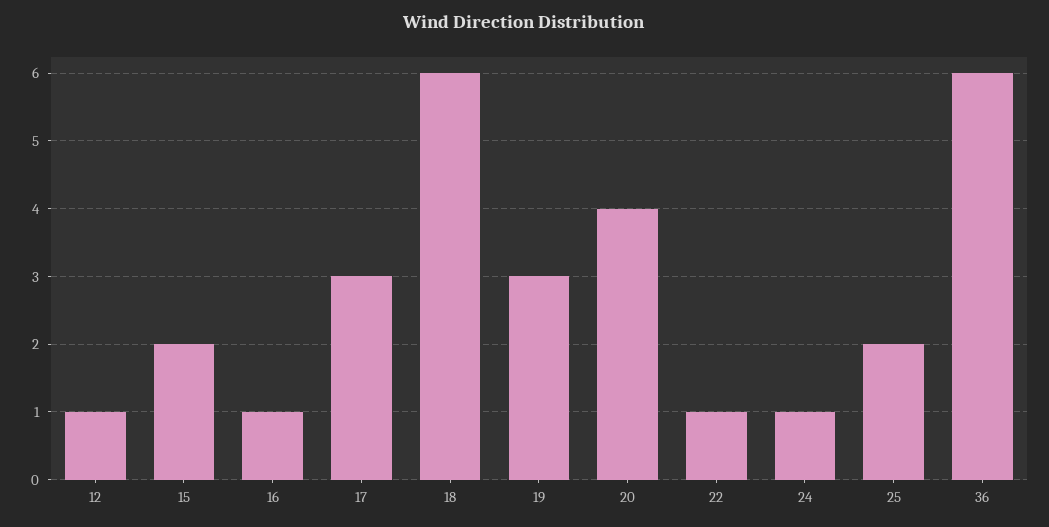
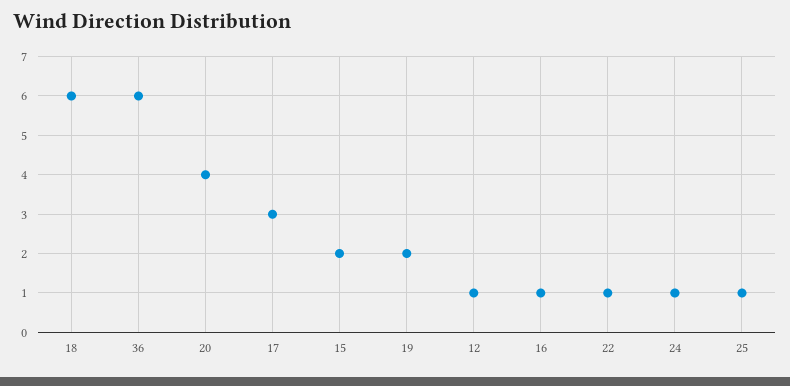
  {
    "12": 1,
    "15": 2,
    "16": 1,
    "17": 3,
    "18": 6,
-   "19": 3,
+   "19": 2,
    "20": 4,
    "22": 1,
    "24": 1,
-   "25": 2,
+   "25": 1,
    "36": 6
  }

